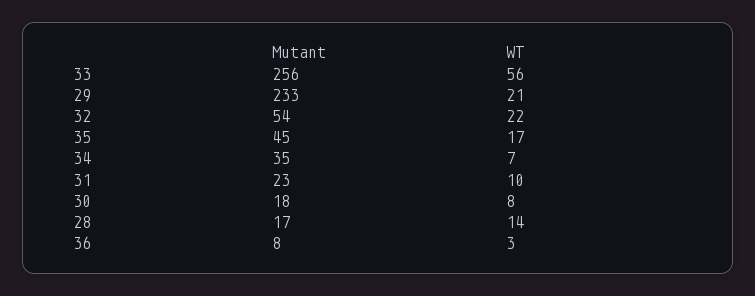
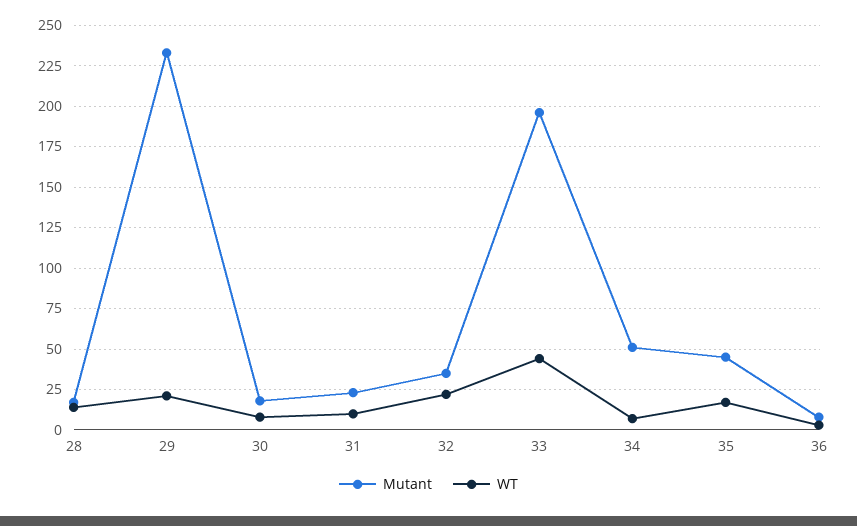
  {
    "Mutant": {
-     "33": 256,
+     "33": 195,
      "29": 233,
-     "32": 54,
+     "32": 35,
      "35": 45,
-     "34": 35,
+     "34": 50,
      "31": 23,
      "30": 18,
      "28": 17,
      "36": 8
    },
    "WT": {
-     "33": 56,
+     "33": 45,
      "29": 21,
      "32": 22,
      "35": 17,
      "34": 7,
      "31": 10,
      "30": 8,
      "28": 14,
      "36": 3
    }
  }

